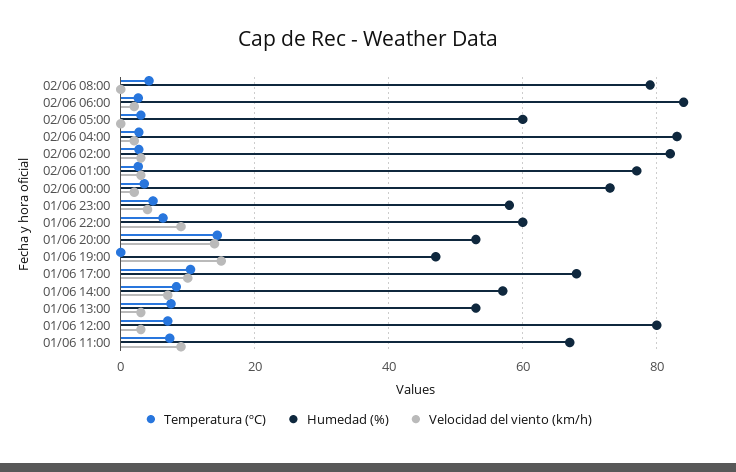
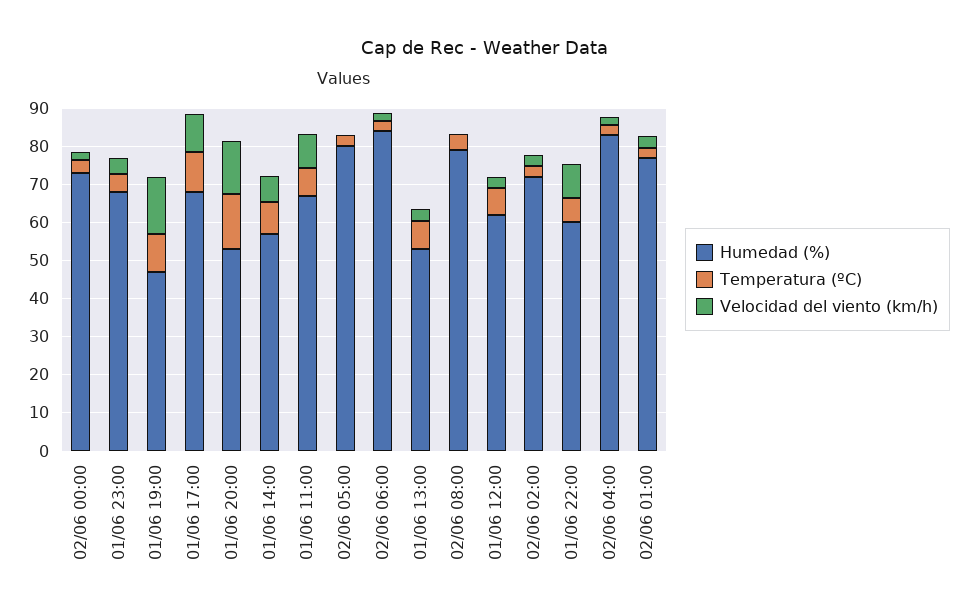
  {
    "Temperatura (ºC)": {
      "02/06 08:00": 4,
      "02/06 06:00": 2,
      "02/06 05:00": 4,
      "02/06 04:00": 2,
      "02/06 02:00": 2,
      "02/06 01:00": 2,
      "02/06 00:00": 4,
      "01/06 23:00": 4,
      "01/06 22:00": 6,
      "01/06 20:00": 14,
-     "01/06 19:00": 0,
+     "01/06 19:00": 10,
      "01/06 17:00": 10,
      "01/06 14:00": 8,
      "01/06 13:00": 8,
      "01/06 12:00": 8,
      "01/06 11:00": 8
    },
    "Humedad (%)": {
      "02/06 08:00": 80,
      "02/06 06:00": 84,
-     "02/06 05:00": 60,
+     "02/06 05:00": 80,
      "02/06 04:00": 84,
-     "02/06 02:00": 82,
+     "02/06 02:00": 72.5,
      "02/06 01:00": 78,
      "02/06 00:00": 74,
-     "01/06 23:00": 58,
+     "01/06 23:00": 67.5,
      "01/06 22:00": 60,
      "01/06 20:00": 54,
      "01/06 19:00": 48,
      "01/06 17:00": 68,
      "01/06 14:00": 58,
      "01/06 13:00": 54,
-     "01/06 12:00": 80,
+     "01/06 12:00": 62.5,
      "01/06 11:00": 68
    },
    "Velocidad del viento (km/h)": {
      "02/06 08:00": 0,
      "02/06 06:00": 2,
      "02/06 05:00": 0,
      "02/06 04:00": 2,
      "02/06 02:00": 4,
      "02/06 01:00": 4,
      "02/06 00:00": 2,
      "01/06 23:00": 4,
      "01/06 22:00": 10,
      "01/06 20:00": 14,
      "01/06 19:00": 16,
      "01/06 17:00": 10,
      "01/06 14:00": 8,
      "01/06 13:00": 4,
      "01/06 12:00": 4,
      "01/06 11:00": 10
    }
  }

